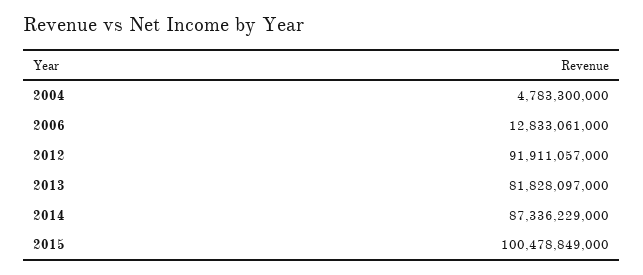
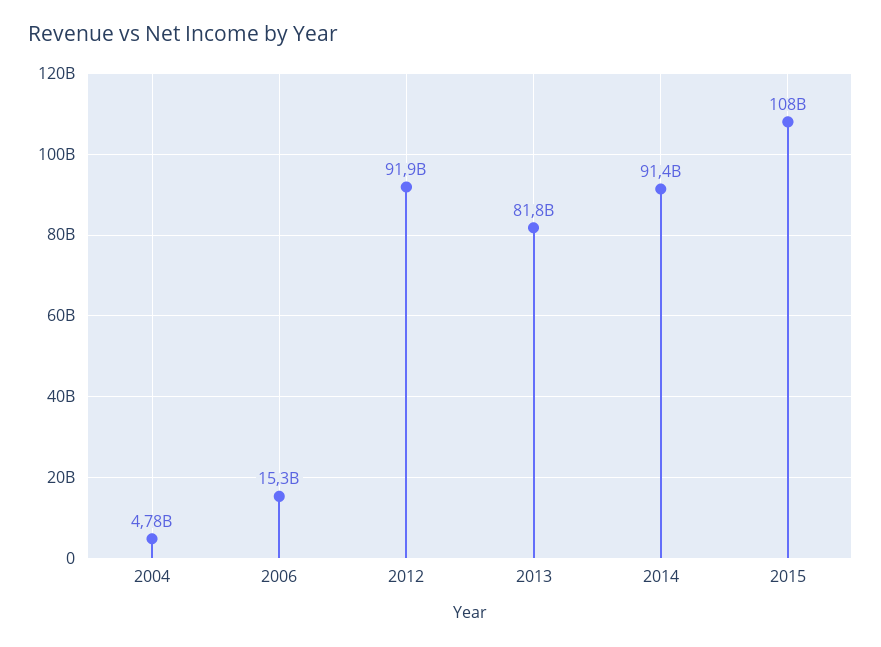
  {
    "2004": 4783300000,
-   "2006": 12833061000,
+   "2006": 15300000000,
    "2012": 91911057000,
    "2013": 81828097000,
-   "2014": 87336229000,
+   "2014": 91400000000,
-   "2015": 100478849000
+   "2015": 108000000000
  }

